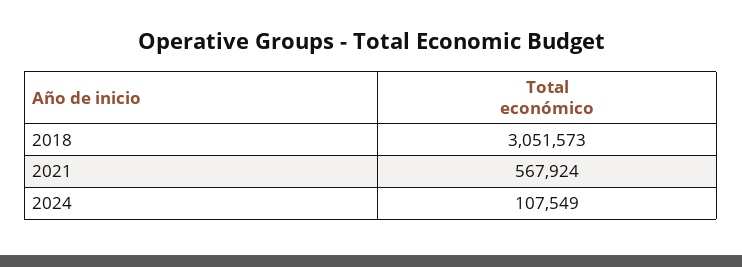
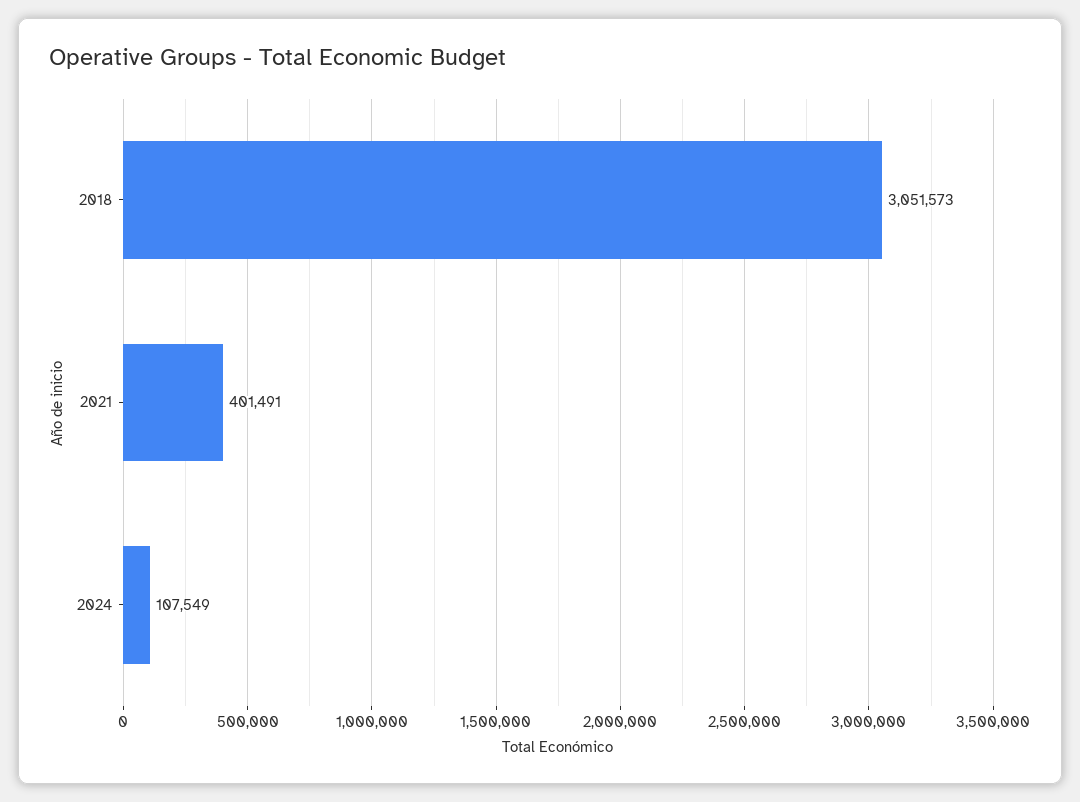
  {
    "2018": 3051573,
-   "2021": 567924,
+   "2021": 401491,
    "2024": 107549
  }

